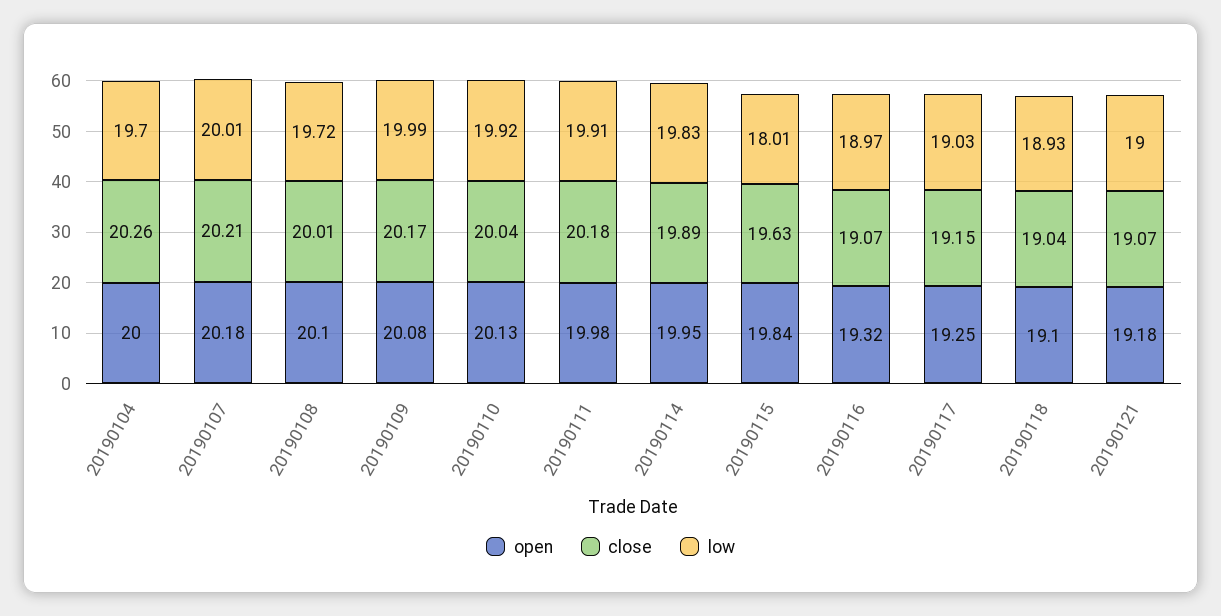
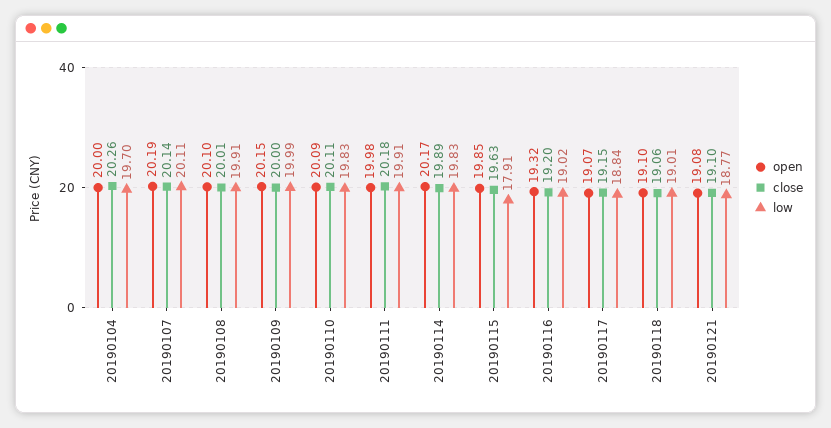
  {
    "open": {
      "20190104": 20,
-     "20190107": 20.18,
+     "20190107": 20.19,
      "20190108": 20.1,
-     "20190109": 20.08,
+     "20190109": 20.15,
-     "20190110": 20.13,
+     "20190110": 20.09,
      "20190111": 19.98,
-     "20190114": 19.95,
+     "20190114": 20.17,
-     "20190115": 19.84,
+     "20190115": 19.85,
      "20190116": 19.32,
-     "20190117": 19.25,
+     "20190117": 19.07,
      "20190118": 19.1,
-     "20190121": 19.18
+     "20190121": 19.08
    },
    "close": {
      "20190104": 20.26,
-     "20190107": 20.21,
+     "20190107": 20.14,
      "20190108": 20.01,
-     "20190109": 20.17,
+     "20190109": 20,
-     "20190110": 20.04,
+     "20190110": 20.11,
      "20190111": 20.18,
      "20190114": 19.89,
      "20190115": 19.63,
-     "20190116": 19.07,
+     "20190116": 19.2,
      "20190117": 19.15,
-     "20190118": 19.04,
+     "20190118": 19.06,
-     "20190121": 19.07
+     "20190121": 19.1
    },
    "low": {
      "20190104": 19.7,
-     "20190107": 20.01,
+     "20190107": 20.11,
-     "20190108": 19.72,
+     "20190108": 19.91,
      "20190109": 19.99,
-     "20190110": 19.92,
+     "20190110": 19.83,
      "20190111": 19.91,
      "20190114": 19.83,
-     "20190115": 18.01,
+     "20190115": 17.91,
-     "20190116": 18.97,
+     "20190116": 19.02,
-     "20190117": 19.03,
+     "20190117": 18.84,
-     "20190118": 18.93,
+     "20190118": 19.01,
-     "20190121": 19
+     "20190121": 18.77
    }
  }

